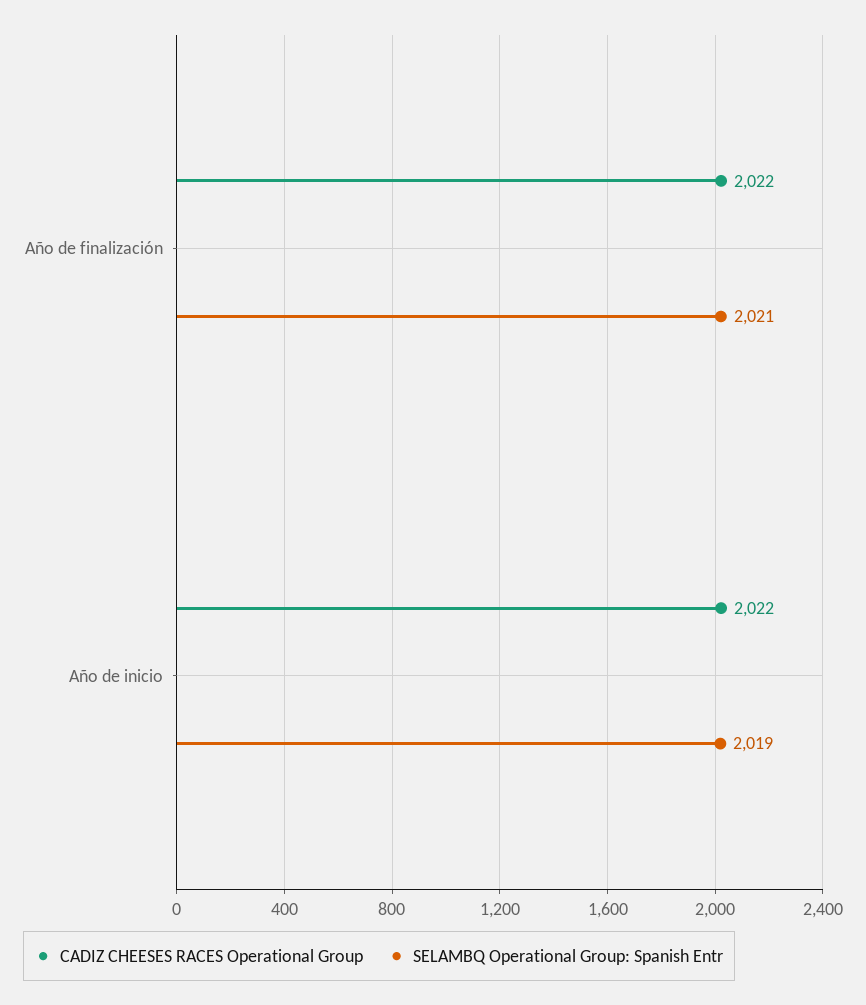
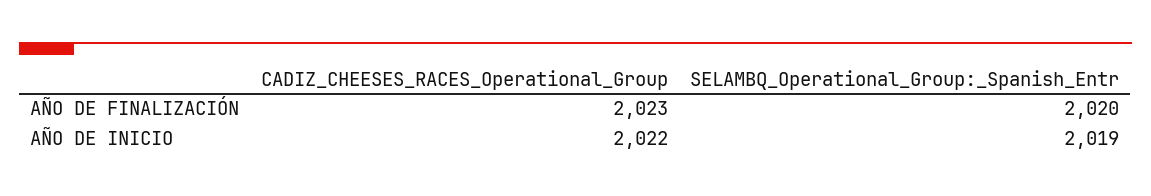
  {
    "CADIZ CHEESES RACES Operational Group": {
-     "Año de finalización": 2022,
+     "Año de finalización": 2023,
      "Año de inicio": 2022
    },
    "SELAMBQ Operational Group: Spanish Entr": {
-     "Año de finalización": 2021,
+     "Año de finalización": 2020,
      "Año de inicio": 2019
    }
  }

